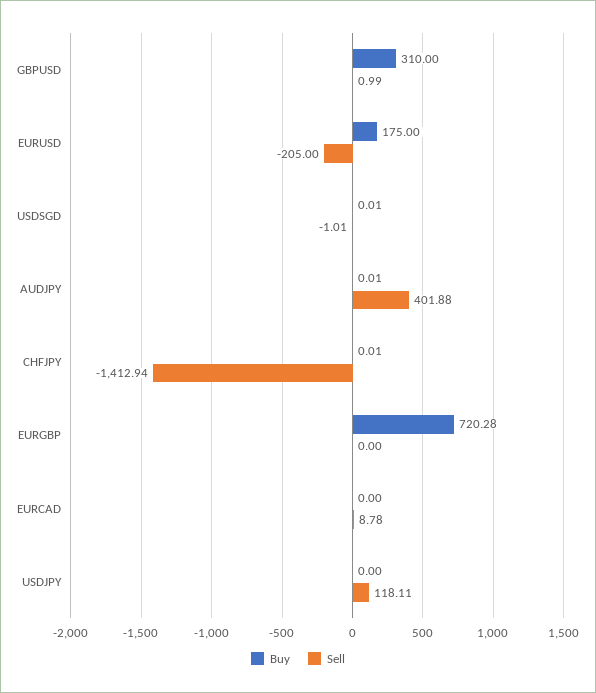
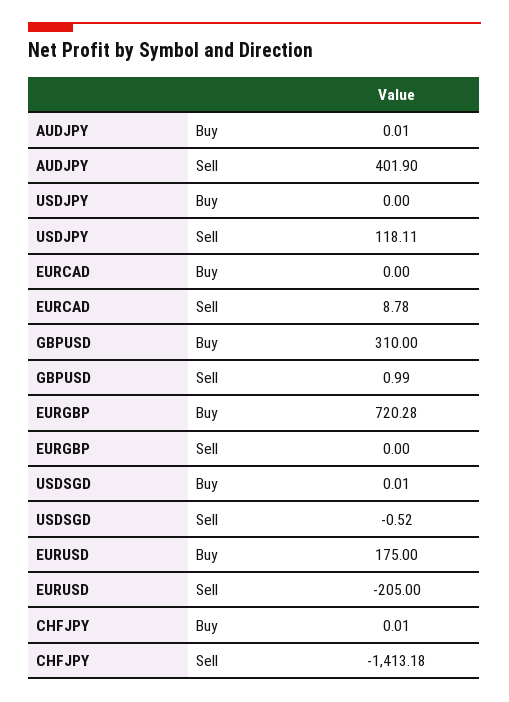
  {
    "Buy": {
      "GBPUSD": 310,
      "EURUSD": 175,
      "USDSGD": 0.01,
      "AUDJPY": 0.01,
      "CHFJPY": 0.01,
      "EURGBP": 720.28,
      "EURCAD": 0,
      "USDJPY": 0
    },
    "Sell": {
      "GBPUSD": 0.99,
      "EURUSD": -205,
-     "USDSGD": -1.01,
+     "USDSGD": -0.52,
-     "AUDJPY": 401.88,
+     "AUDJPY": 401.9,
-     "CHFJPY": -1412.94,
+     "CHFJPY": -1413.18,
      "EURGBP": 0,
      "EURCAD": 8.78,
      "USDJPY": 118.11
    }
  }

